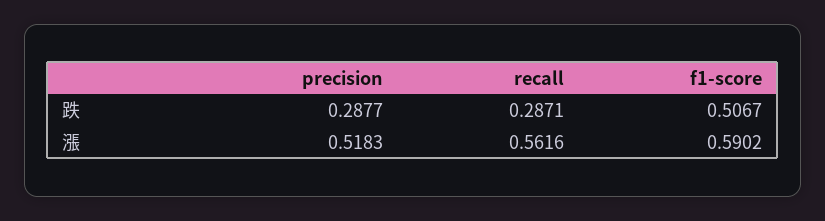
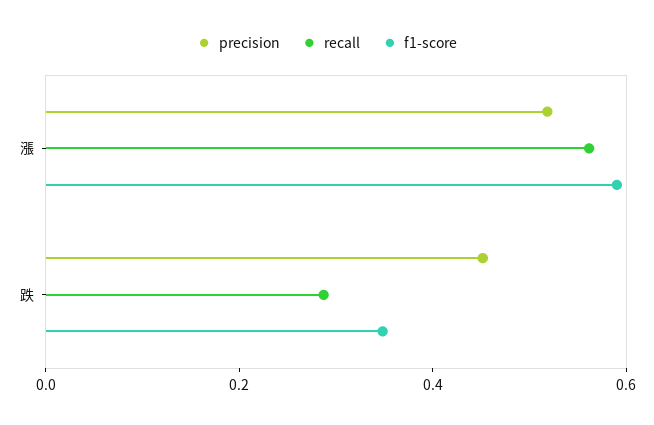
  {
    "precision": {
-     "跌": 0.2877,
+     "跌": 0.45,
      "漲": 0.5183
    },
    "recall": {
      "跌": 0.2871,
      "漲": 0.5616
    },
    "f1-score": {
-     "跌": 0.5067,
+     "跌": 0.35,
      "漲": 0.5902
    }
  }

